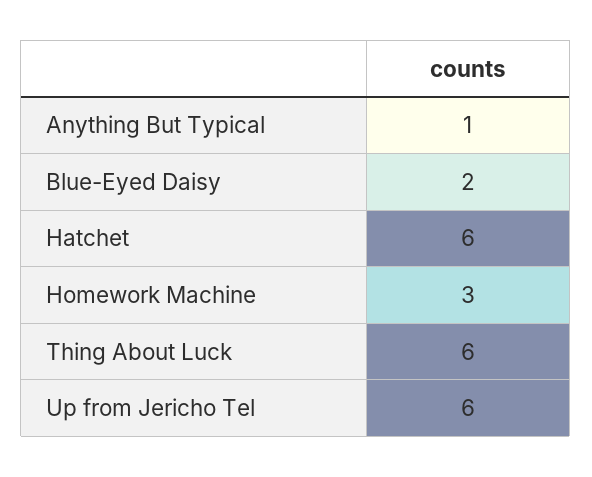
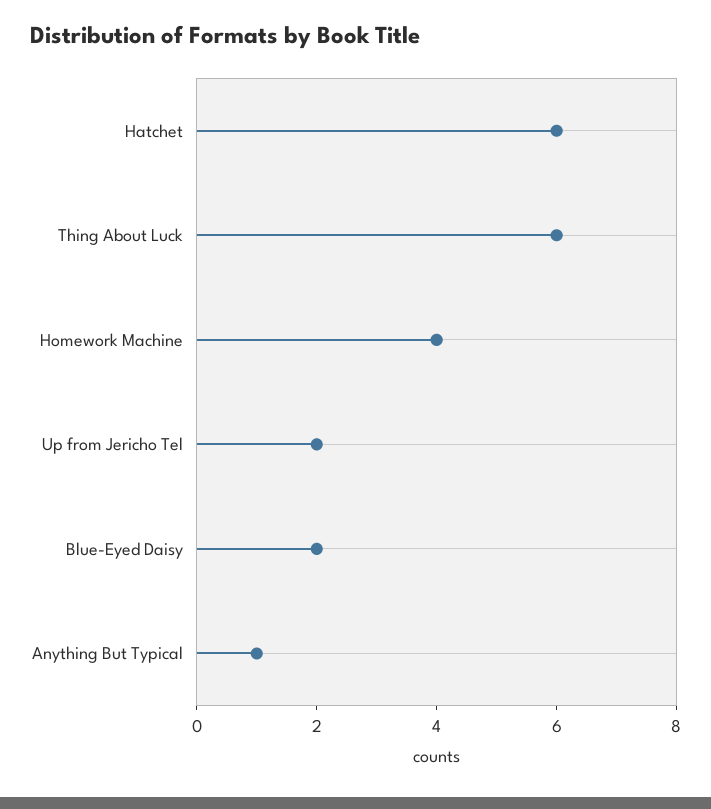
  {
    "Anything But Typical": 1,
    "Blue-Eyed Daisy": 2,
    "Hatchet": 6,
-   "Homework Machine": 3,
+   "Homework Machine": 4,
    "Thing About Luck": 6,
-   "Up from Jericho Tel": 6
+   "Up from Jericho Tel": 2
  }

